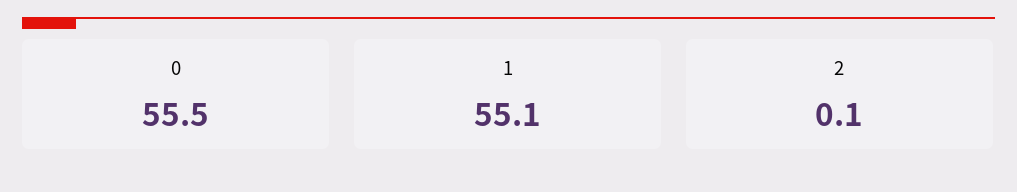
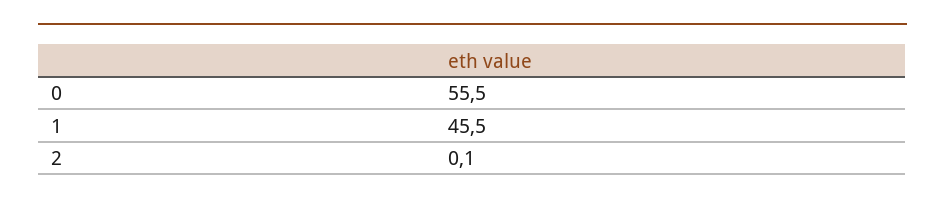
  {
    "0": 55.5,
-   "1": 55.1,
+   "1": 45.5,
    "2": 0.1
  }

